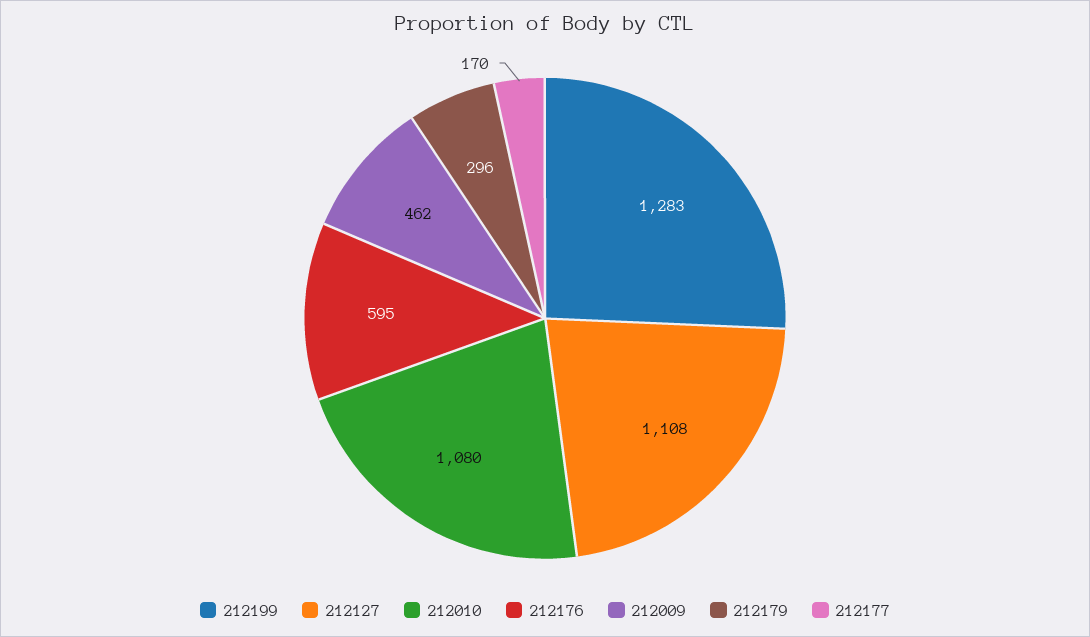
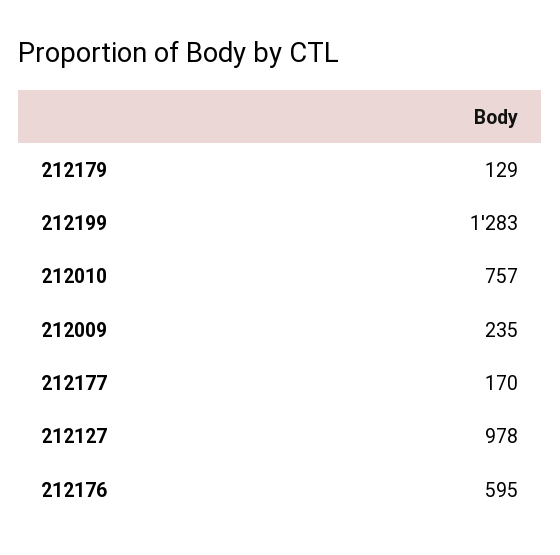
  {
    "212199": 1283,
-   "212127": 1108,
+   "212127": 978,
-   "212010": 1080,
+   "212010": 757,
    "212176": 595,
-   "212009": 462,
+   "212009": 235,
-   "212179": 296,
+   "212179": 129,
    "212177": 170
  }

